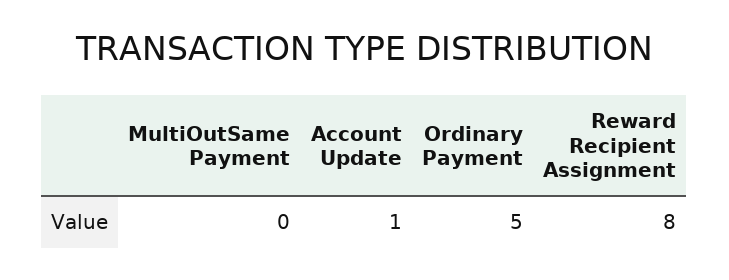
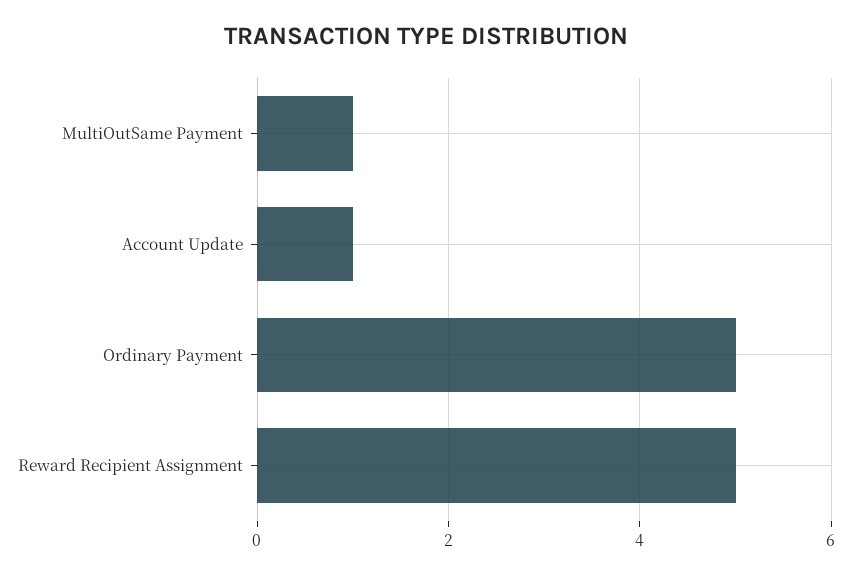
  {
-   "MultiOutSame Payment": 0,
+   "MultiOutSame Payment": 1,
    "Account Update": 1,
    "Ordinary Payment": 5,
-   "Reward Recipient Assignment": 8
+   "Reward Recipient Assignment": 5
  }

